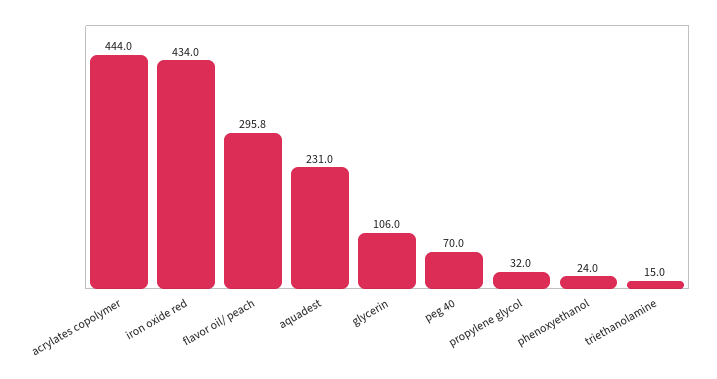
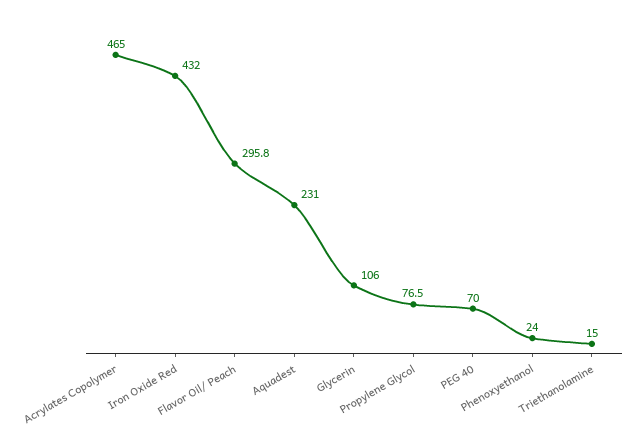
  {
-   "acrylates copolymer": 444,
+   "acrylates copolymer": 465,
-   "iron oxide red": 434,
+   "iron oxide red": 432,
    "flavor oil/ peach": 295.8,
    "aquadest": 231,
    "glycerin": 106,
    "peg 40": 70,
-   "propylene glycol": 32,
+   "propylene glycol": 76.5,
    "phenoxyethanol": 24,
    "triethanolamine": 15
  }

